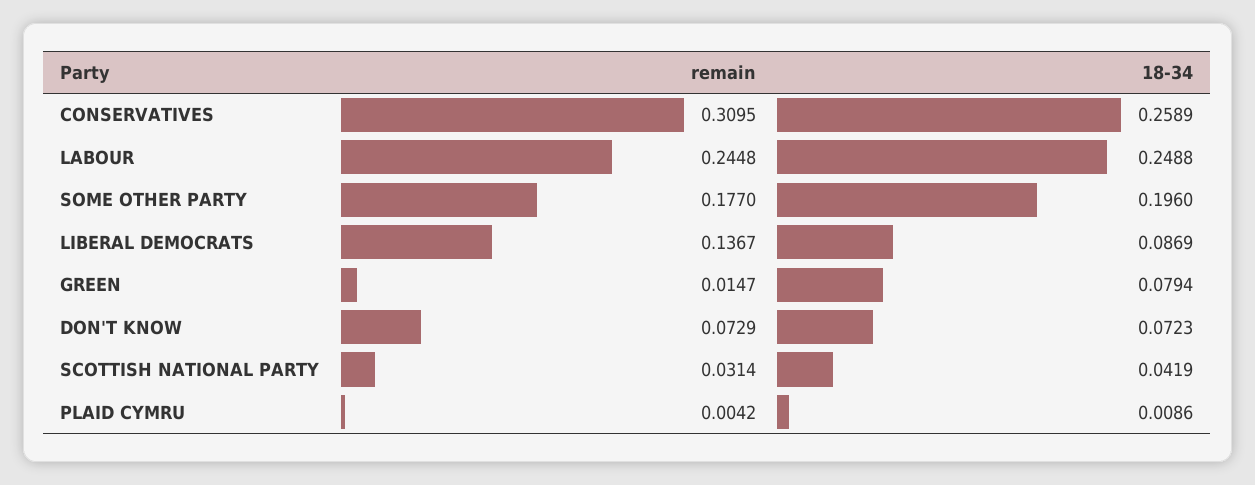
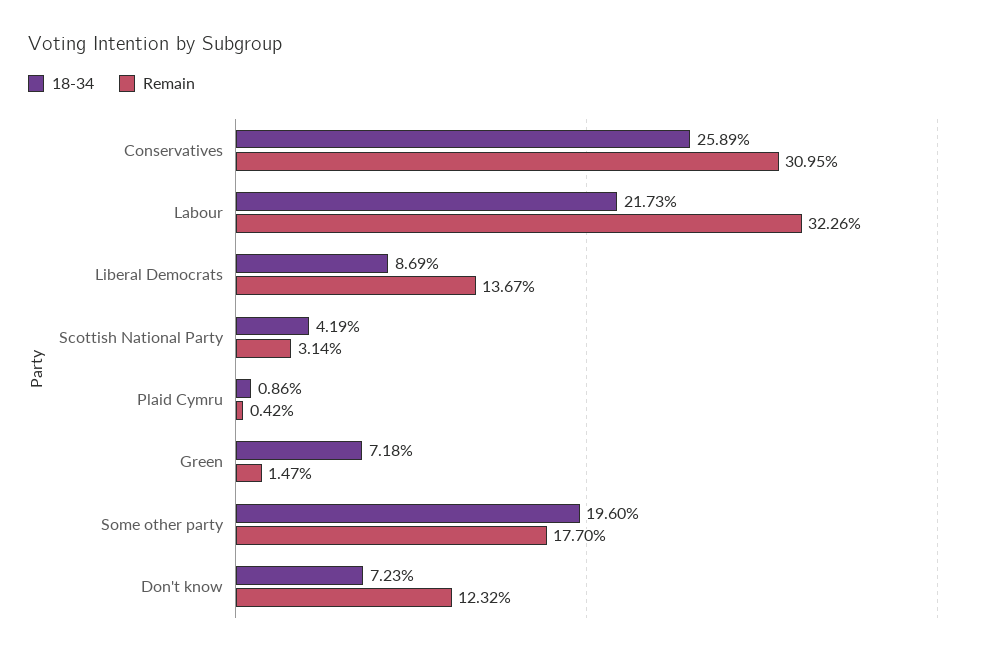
  {
    "remain": {
      "CONSERVATIVES": 0.3095,
-     "LABOUR": 0.2448,
+     "LABOUR": 0.3226,
      "SOME OTHER PARTY": 0.177,
      "LIBERAL DEMOCRATS": 0.1367,
      "GREEN": 0.0147,
-     "DON'T KNOW": 0.0729,
+     "DON'T KNOW": 0.1232,
      "SCOTTISH NATIONAL PARTY": 0.0314,
      "PLAID CYMRU": 0.0042
    },
    "18-34": {
      "CONSERVATIVES": 0.2589,
-     "LABOUR": 0.2488,
+     "LABOUR": 0.2173,
      "SOME OTHER PARTY": 0.196,
      "LIBERAL DEMOCRATS": 0.0869,
-     "GREEN": 0.0794,
+     "GREEN": 0.0718,
      "DON'T KNOW": 0.0723,
      "SCOTTISH NATIONAL PARTY": 0.0419,
      "PLAID CYMRU": 0.0086
    }
  }

